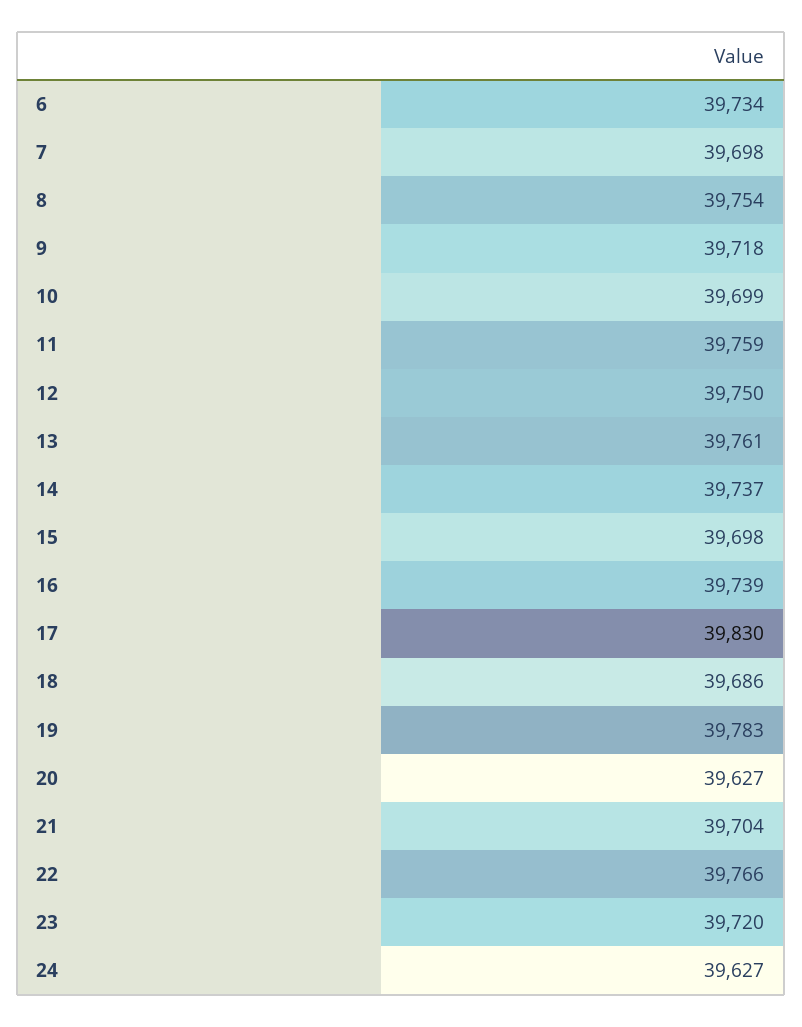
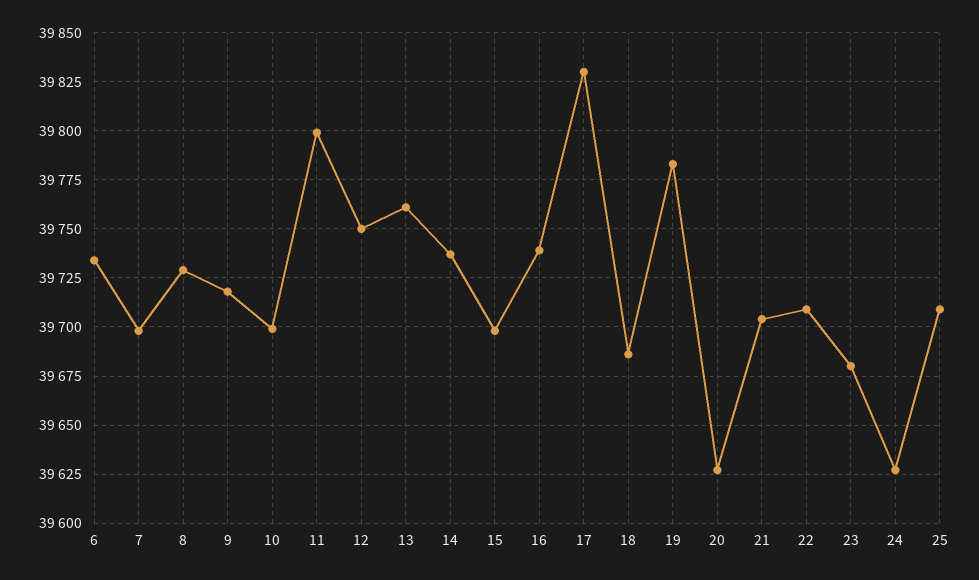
  {
    "6": 39734,
    "7": 39698,
-   "8": 39754,
+   "8": 39730,
    "9": 39718,
    "10": 39699,
-   "11": 39759,
+   "11": 39800,
    "12": 39750,
    "13": 39761,
    "14": 39737,
    "15": 39698,
    "16": 39739,
    "17": 39830,
    "18": 39686,
    "19": 39783,
    "20": 39627,
    "21": 39704,
-   "22": 39766,
+   "22": 39710,
-   "23": 39720,
+   "23": 39680,
-   "24": 39627
+   "24": 39627,
+   "25": 39710
  }

